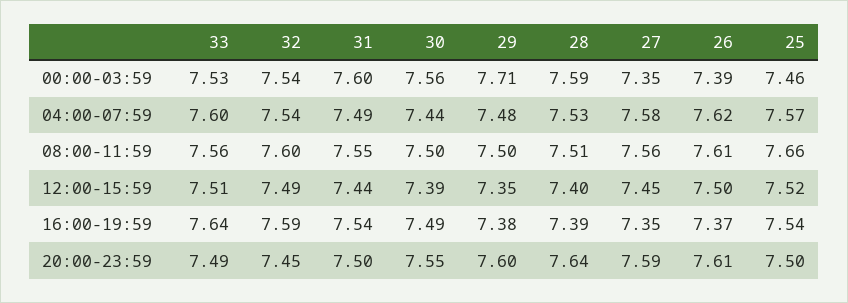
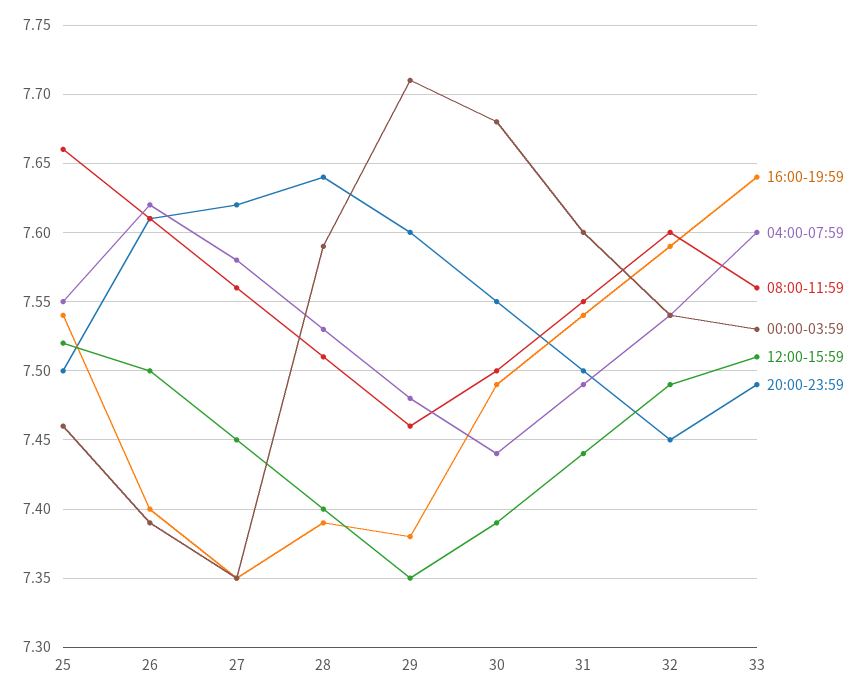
  {
    "00:00-03:59": {
      "33": 7.53,
      "32": 7.54,
      "31": 7.6,
-     "30": 7.56,
+     "30": 7.68,
      "29": 7.71,
      "28": 7.59,
      "27": 7.35,
      "26": 7.39,
      "25": 7.46
    },
    "04:00-07:59": {
      "33": 7.6,
      "32": 7.54,
      "31": 7.49,
      "30": 7.44,
      "29": 7.48,
      "28": 7.53,
      "27": 7.58,
      "26": 7.62,
-     "25": 7.57
+     "25": 7.55
    },
    "08:00-11:59": {
      "33": 7.56,
      "32": 7.6,
      "31": 7.55,
      "30": 7.5,
-     "29": 7.5,
+     "29": 7.46,
      "28": 7.51,
      "27": 7.56,
      "26": 7.61,
      "25": 7.66
    },
    "12:00-15:59": {
      "33": 7.51,
      "32": 7.49,
      "31": 7.44,
      "30": 7.39,
      "29": 7.35,
      "28": 7.4,
      "27": 7.45,
      "26": 7.5,
      "25": 7.52
    },
    "16:00-19:59": {
      "33": 7.64,
      "32": 7.59,
      "31": 7.54,
      "30": 7.49,
      "29": 7.38,
      "28": 7.39,
      "27": 7.35,
-     "26": 7.37,
+     "26": 7.4,
      "25": 7.54
    },
    "20:00-23:59": {
      "33": 7.49,
      "32": 7.45,
      "31": 7.5,
      "30": 7.55,
      "29": 7.6,
      "28": 7.64,
-     "27": 7.59,
+     "27": 7.62,
      "26": 7.61,
      "25": 7.5
    }
  }

